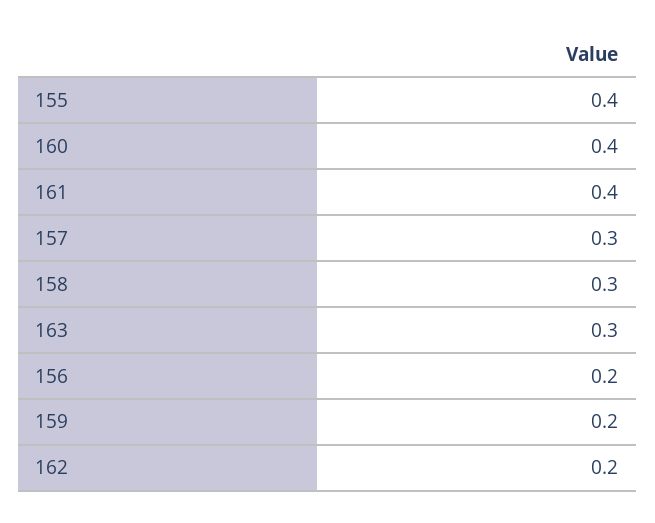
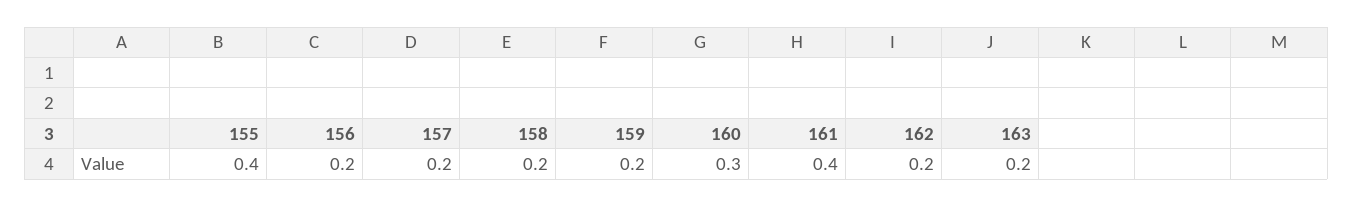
  {
    "155": 0.4,
-   "160": 0.4,
+   "160": 0.3,
    "161": 0.4,
-   "157": 0.3,
+   "157": 0.2,
-   "158": 0.3,
+   "158": 0.2,
-   "163": 0.3,
+   "163": 0.2,
    "156": 0.2,
    "159": 0.2,
    "162": 0.2
  }

